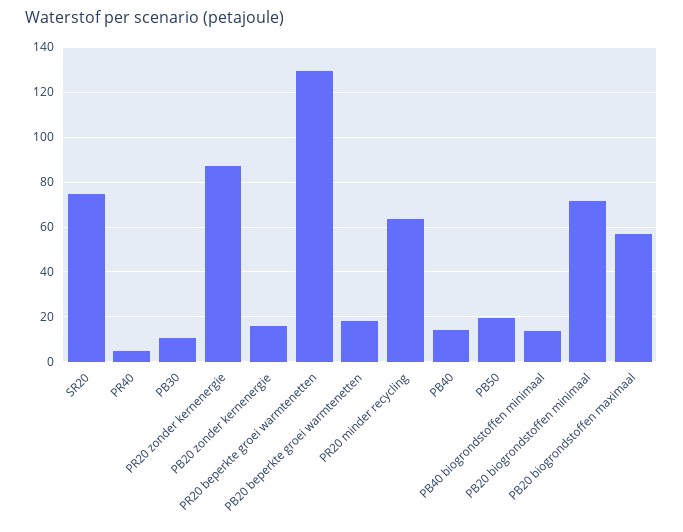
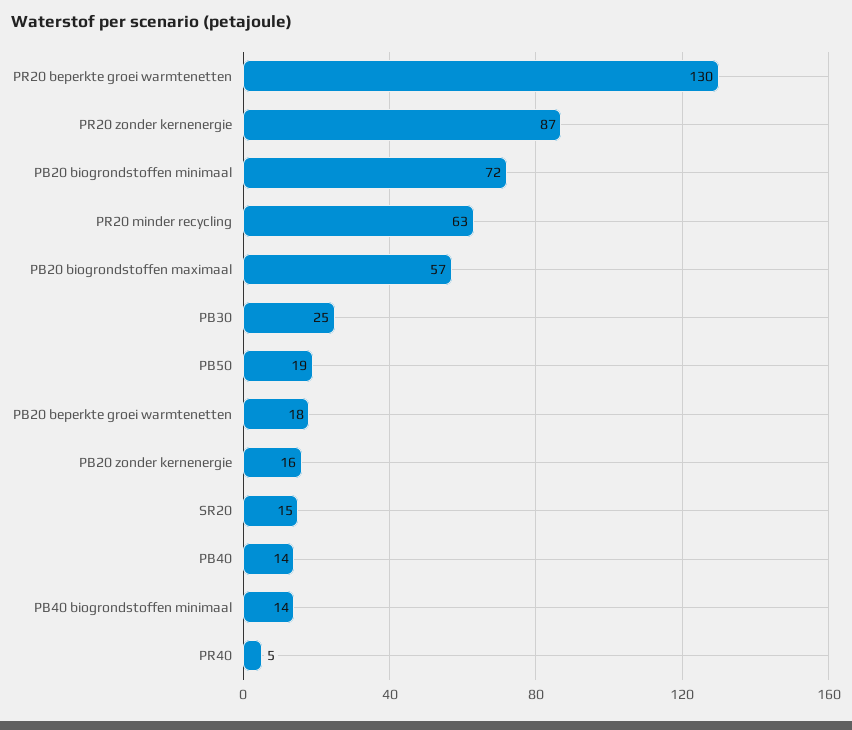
  {
-   "SR20": 75,
+   "SR20": 15,
    "PR40": 5,
-   "PB30": 10,
+   "PB30": 25,
    "PR20 zonder kernenergie": 87,
    "PB20 zonder kernenergie": 16,
    "PR20 beperkte groei warmtenetten": 130,
    "PB20 beperkte groei warmtenetten": 18,
    "PR20 minder recycling": 63,
    "PB40": 14,
    "PB50": 19,
    "PB40 biogrondstoffen minimaal": 14,
    "PB20 biogrondstoffen minimaal": 72,
    "PB20 biogrondstoffen maximaal": 57
  }

